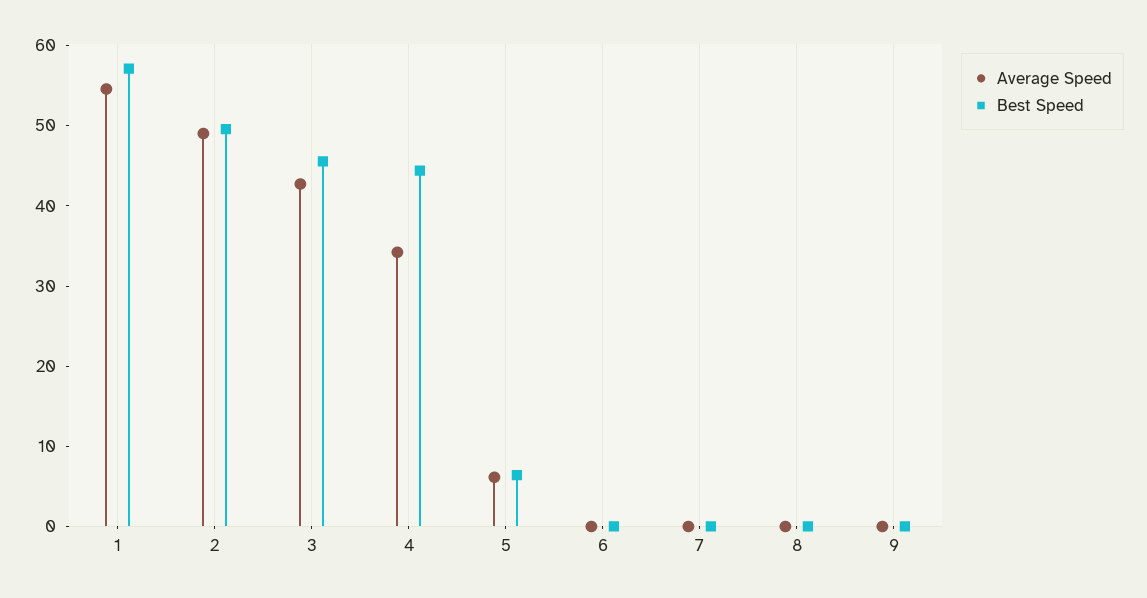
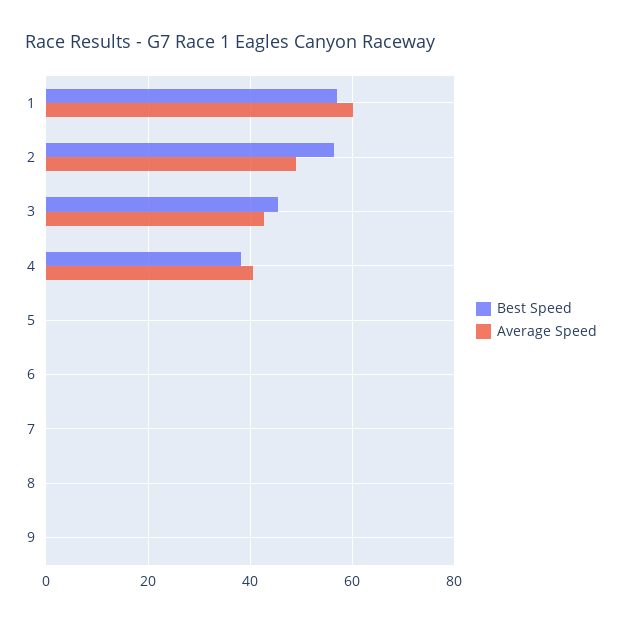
  {
    "Average Speed": {
-     "1": 54,
+     "1": 60,
      "2": 50,
      "3": 42,
-     "4": 34,
+     "4": 40,
-     "5": 6,
+     "5": 0,
      "6": 0,
      "7": 0,
      "8": 0,
      "9": 0
    },
    "Best Speed": {
      "1": 58,
-     "2": 50,
+     "2": 56,
      "3": 46,
-     "4": 44,
+     "4": 38,
-     "5": 6,
+     "5": 0,
      "6": 0,
      "7": 0,
      "8": 0,
      "9": 0
    }
  }

